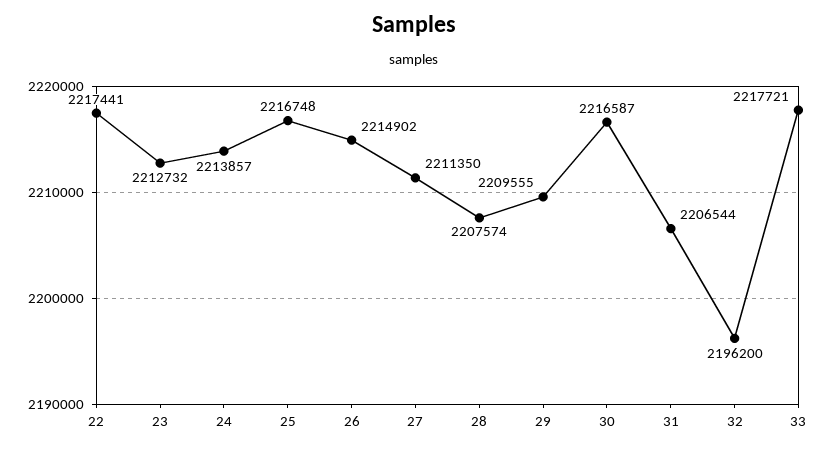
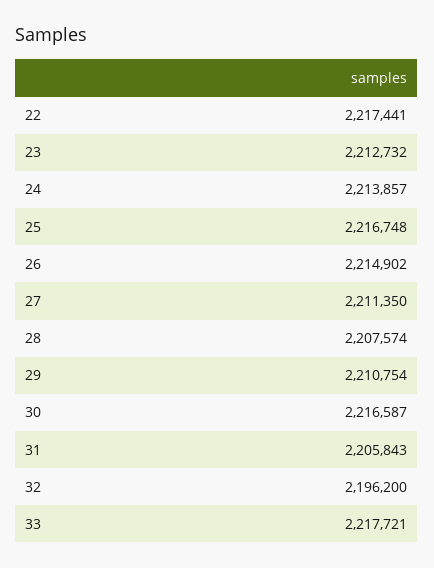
  {
    "22": 2217441,
    "23": 2212732,
    "24": 2213857,
    "25": 2216748,
    "26": 2214902,
    "27": 2211350,
    "28": 2207574,
-   "29": 2209555,
+   "29": 2210754,
    "30": 2216587,
-   "31": 2206544,
+   "31": 2205843,
    "32": 2196200,
    "33": 2217721
  }

